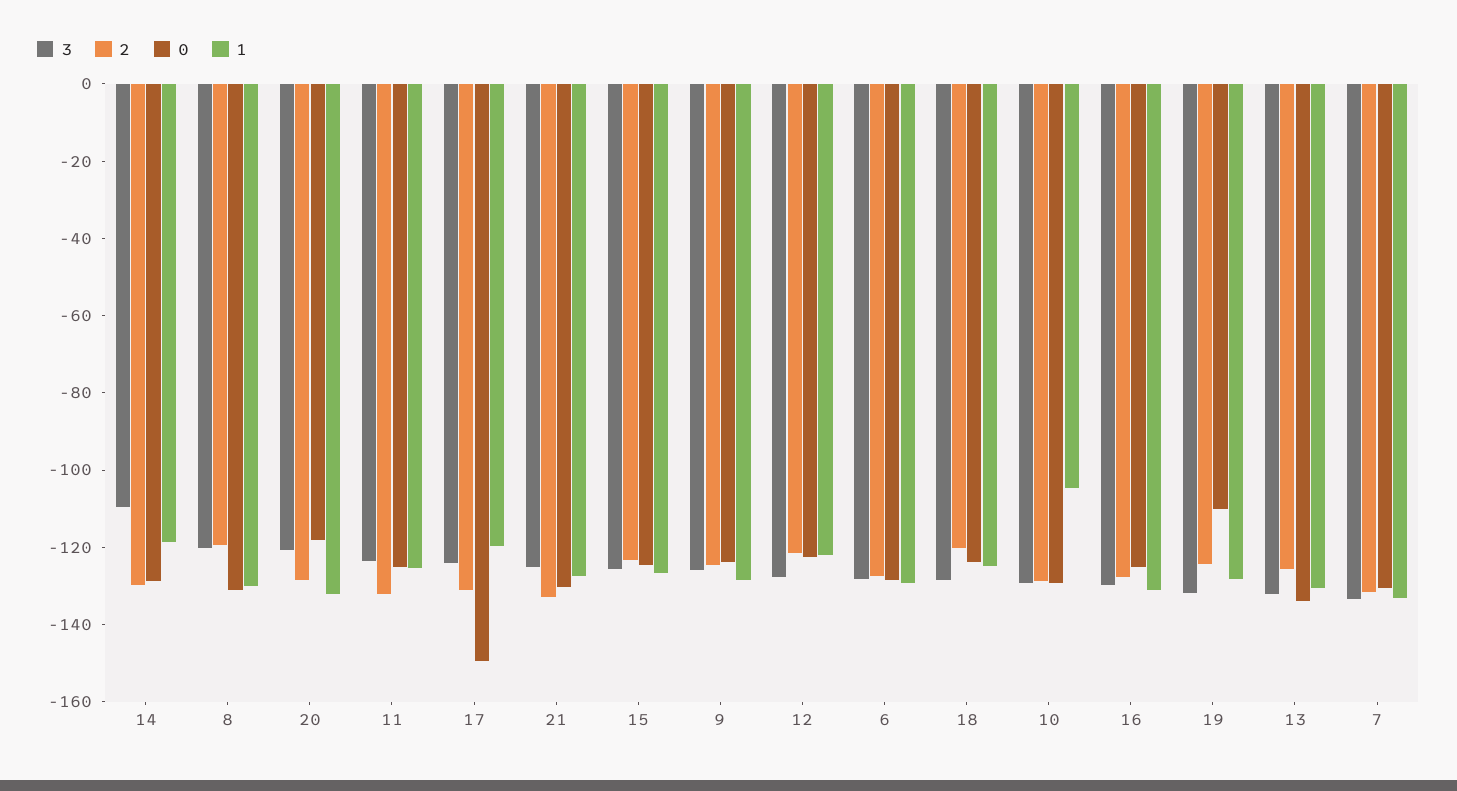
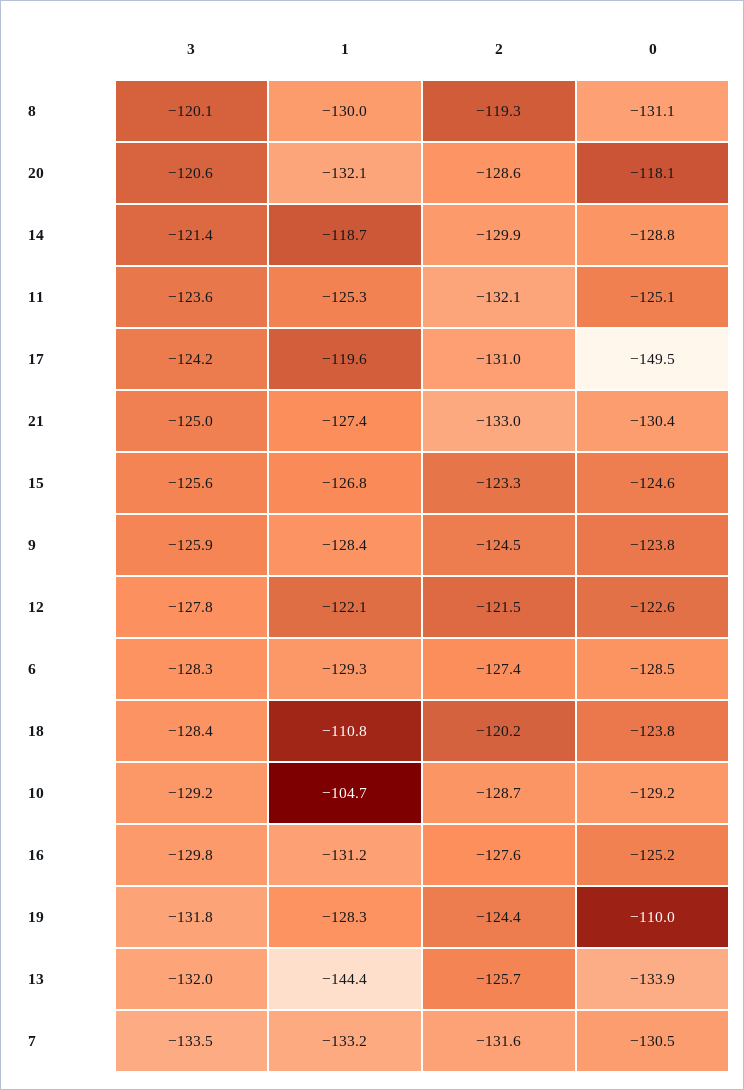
  {
    "3": {
-     "14": -110,
+     "14": -121.4,
      "8": -120.1,
      "20": -120.6,
      "11": -123.6,
      "17": -124.2,
      "21": -125,
      "15": -125.6,
      "9": -125.9,
      "12": -127.8,
      "6": -128.3,
      "18": -128.4,
      "10": -129.2,
      "16": -129.8,
      "19": -131.8,
      "13": -132,
      "7": -133.5
    },
    "2": {
      "14": -129.9,
      "8": -119.3,
      "20": -128.6,
      "11": -132.1,
      "17": -131,
      "21": -133,
      "15": -123.3,
      "9": -124.5,
      "12": -121.5,
      "6": -127.4,
      "18": -120.2,
      "10": -128.7,
      "16": -127.6,
      "19": -124.4,
      "13": -125.7,
      "7": -131.6
    },
    "0": {
      "14": -128.8,
      "8": -131.1,
      "20": -118.1,
      "11": -125.1,
      "17": -149.5,
      "21": -130.4,
      "15": -124.6,
      "9": -123.8,
      "12": -122.6,
      "6": -128.5,
      "18": -123.8,
      "10": -129.2,
      "16": -125.2,
      "19": -110,
      "13": -133.9,
      "7": -130.5
    },
    "1": {
      "14": -118.7,
      "8": -130,
      "20": -132.1,
      "11": -125.3,
      "17": -119.6,
      "21": -127.4,
      "15": -126.8,
      "9": -128.4,
      "12": -122.1,
      "6": -129.3,
-     "18": -125,
+     "18": -110.8,
      "10": -104.7,
      "16": -131.2,
      "19": -128.3,
-     "13": -130,
+     "13": -144.4,
      "7": -133.2
    }
  }

